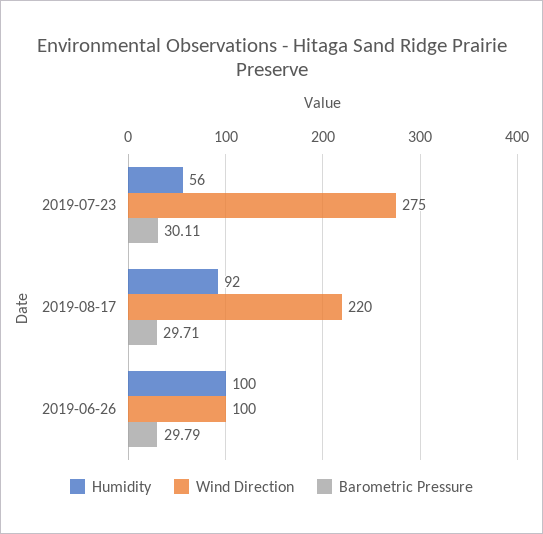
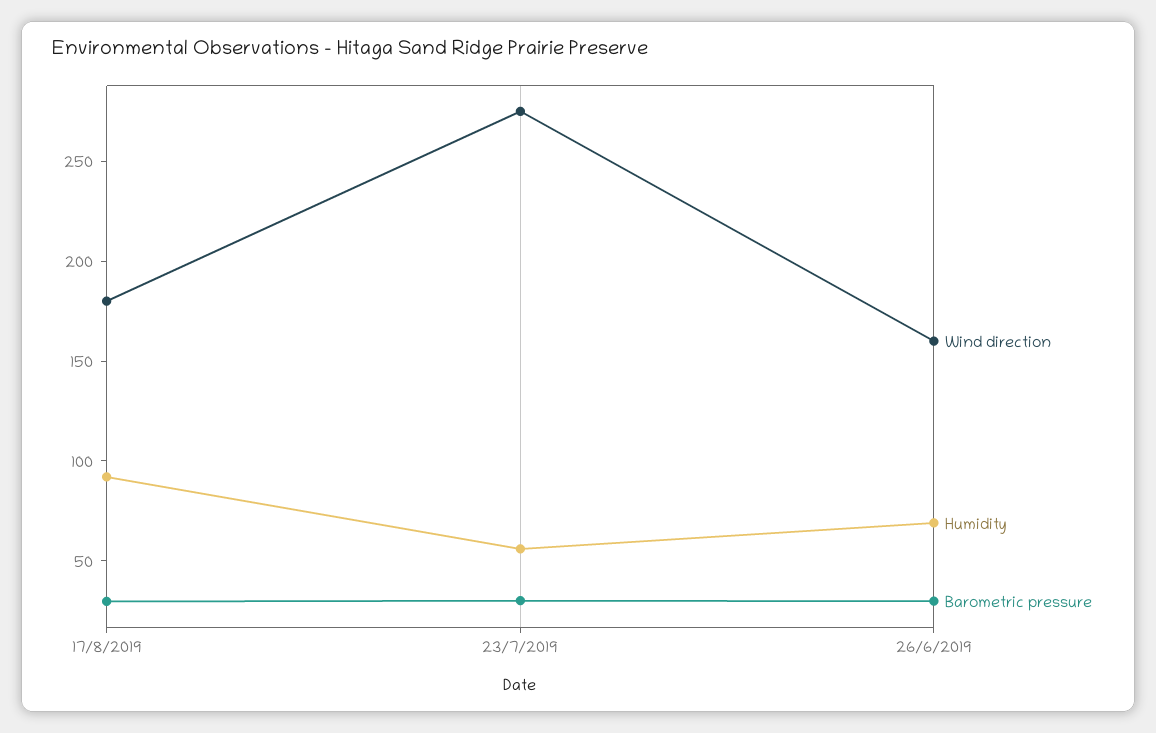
  {
    "Humidity": {
      "2019-07-23": 56,
      "2019-08-17": 92,
-     "2019-06-26": 100
+     "2019-06-26": 70
    },
    "Wind Direction": {
      "2019-07-23": 275,
-     "2019-08-17": 220,
+     "2019-08-17": 180,
-     "2019-06-26": 100
+     "2019-06-26": 160
    },
    "Barometric Pressure": {
      "2019-07-23": 30.11,
      "2019-08-17": 29.71,
      "2019-06-26": 29.79
    }
  }

